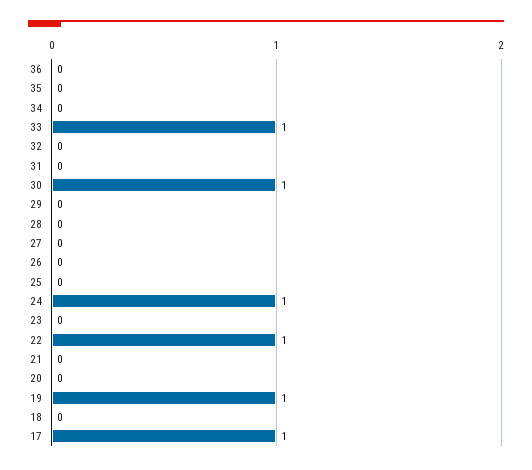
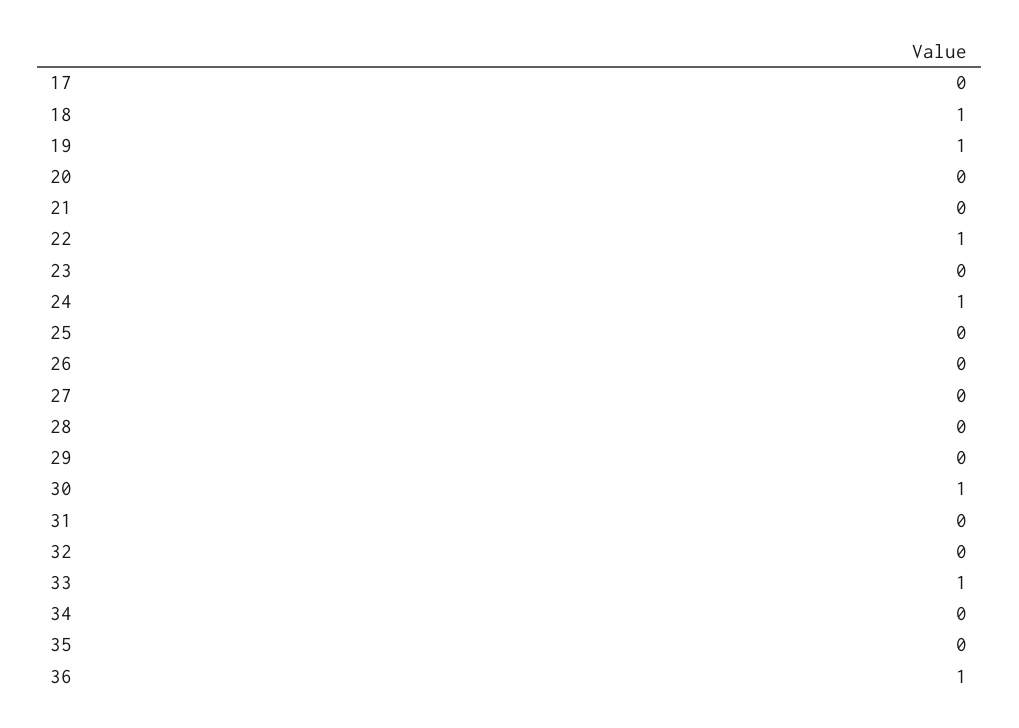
  {
-   "36": 0,
+   "36": 1,
    "35": 0,
    "34": 0,
    "33": 1,
    "32": 0,
    "31": 0,
    "30": 1,
    "29": 0,
    "28": 0,
    "27": 0,
    "26": 0,
    "25": 0,
    "24": 1,
    "23": 0,
    "22": 1,
    "21": 0,
    "20": 0,
    "19": 1,
-   "18": 0,
+   "18": 1,
-   "17": 1
+   "17": 0
  }

